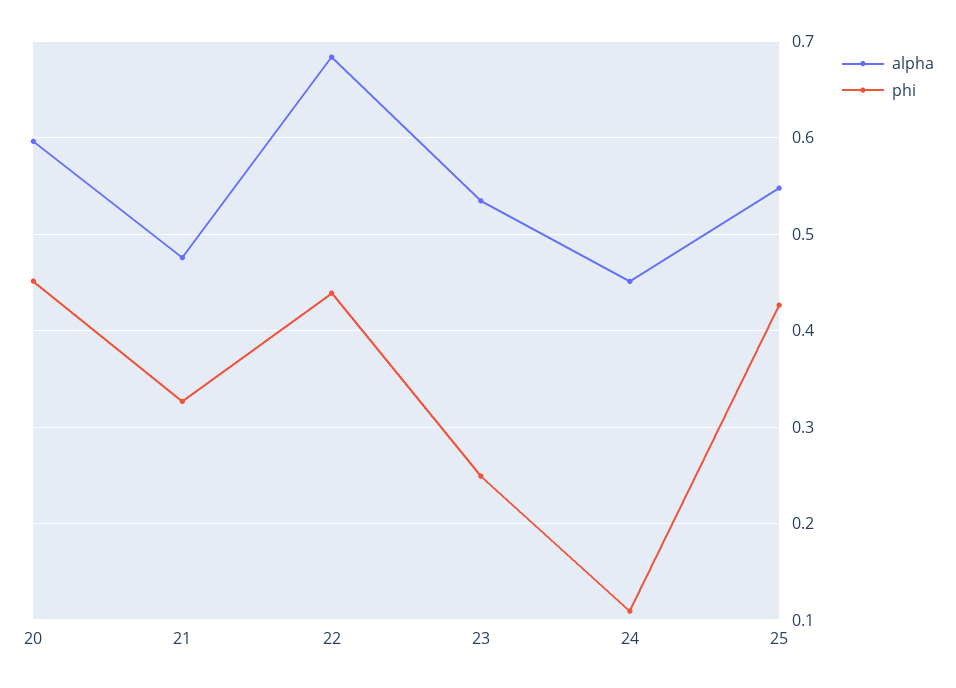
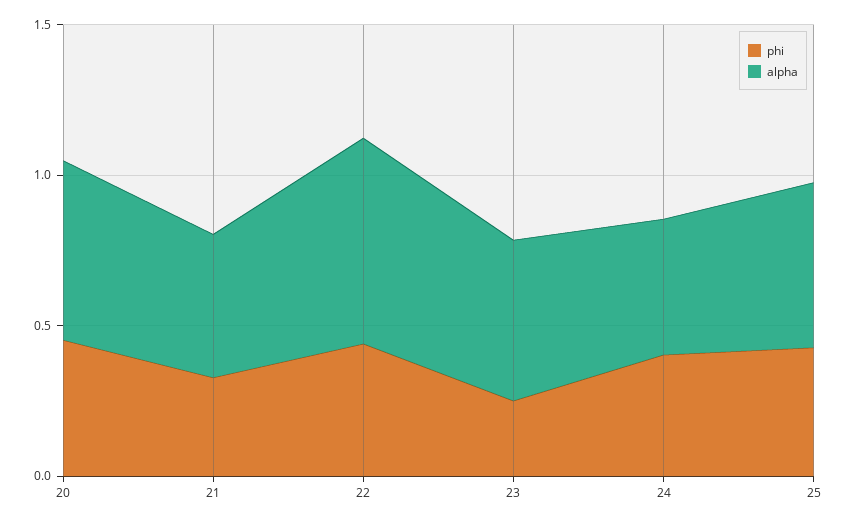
  {
    "alpha": {
      "20": 0.6,
      "21": 0.48,
      "22": 0.68,
      "23": 0.53,
      "24": 0.45,
      "25": 0.55
    },
    "phi": {
      "20": 0.45,
      "21": 0.33,
      "22": 0.44,
      "23": 0.25,
-     "24": 0.11,
+     "24": 0.4,
      "25": 0.43
    }
  }

